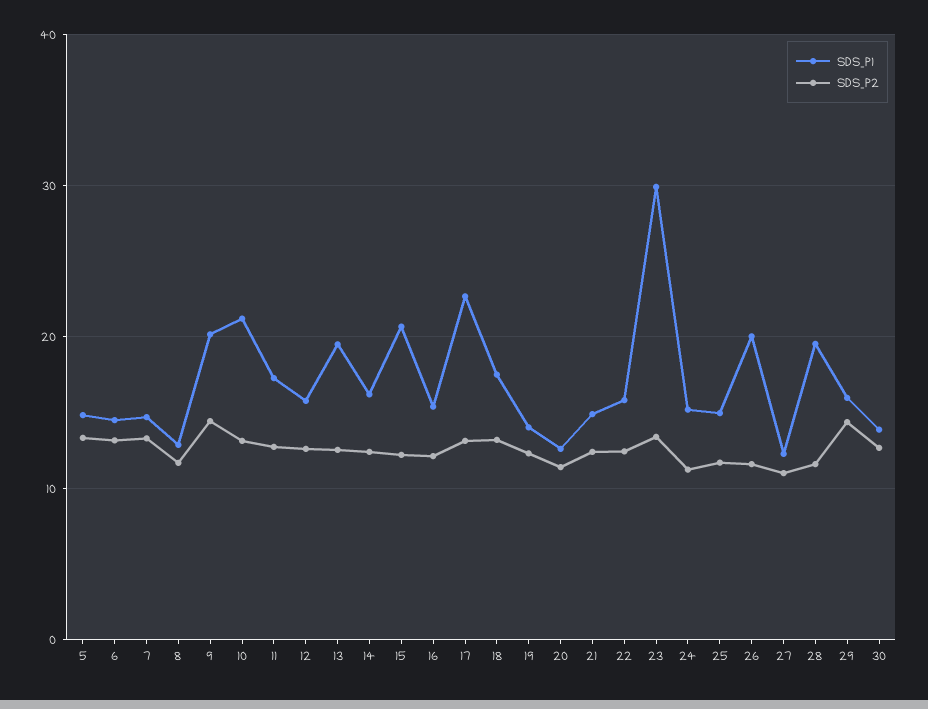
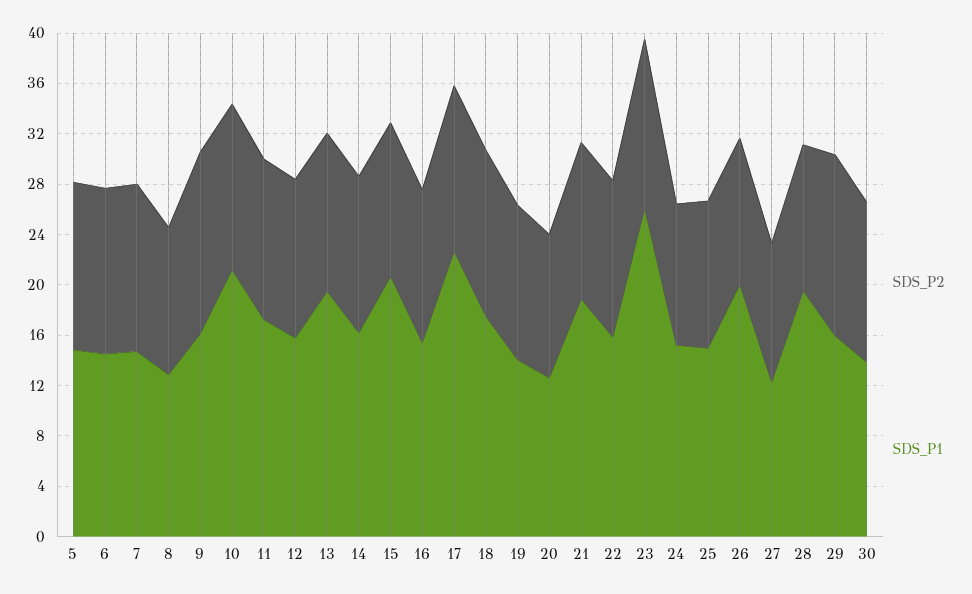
  {
    "SDS_P1": {
      "5": 15,
      "6": 15,
      "7": 15,
      "8": 13,
-     "9": 20,
+     "9": 16,
      "10": 21,
      "11": 17,
      "12": 16,
      "13": 20,
      "14": 16,
      "15": 21,
      "16": 15,
      "17": 23,
      "18": 18,
      "19": 14,
      "20": 13,
-     "21": 15,
+     "21": 19,
      "22": 16,
-     "23": 30,
+     "23": 26,
      "24": 15,
      "25": 15,
      "26": 20,
      "27": 12,
      "28": 20,
      "29": 16,
      "30": 14
    },
    "SDS_P2": {
      "5": 13,
      "6": 13,
      "7": 13,
      "8": 12,
      "9": 14,
      "10": 13,
      "11": 13,
      "12": 13,
      "13": 13,
      "14": 12,
      "15": 12,
      "16": 12,
      "17": 13,
      "18": 13,
      "19": 12,
      "20": 11,
      "21": 12,
      "22": 12,
      "23": 13,
      "24": 11,
      "25": 12,
      "26": 12,
      "27": 11,
      "28": 12,
      "29": 14,
      "30": 13
    }
  }

